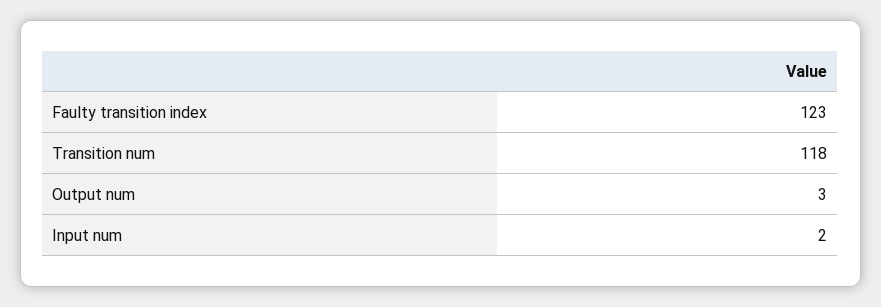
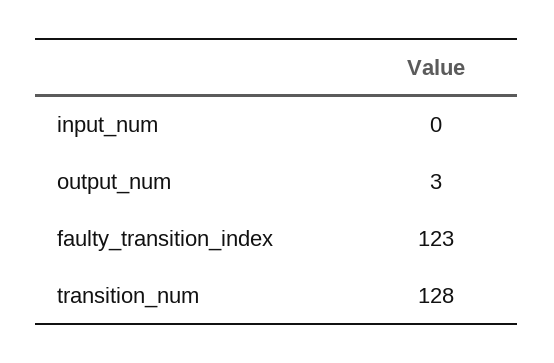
  {
    "Faulty transition index": 123,
-   "Transition num": 118,
+   "Transition num": 128,
    "Output num": 3,
-   "Input num": 2
+   "Input num": 0
  }

